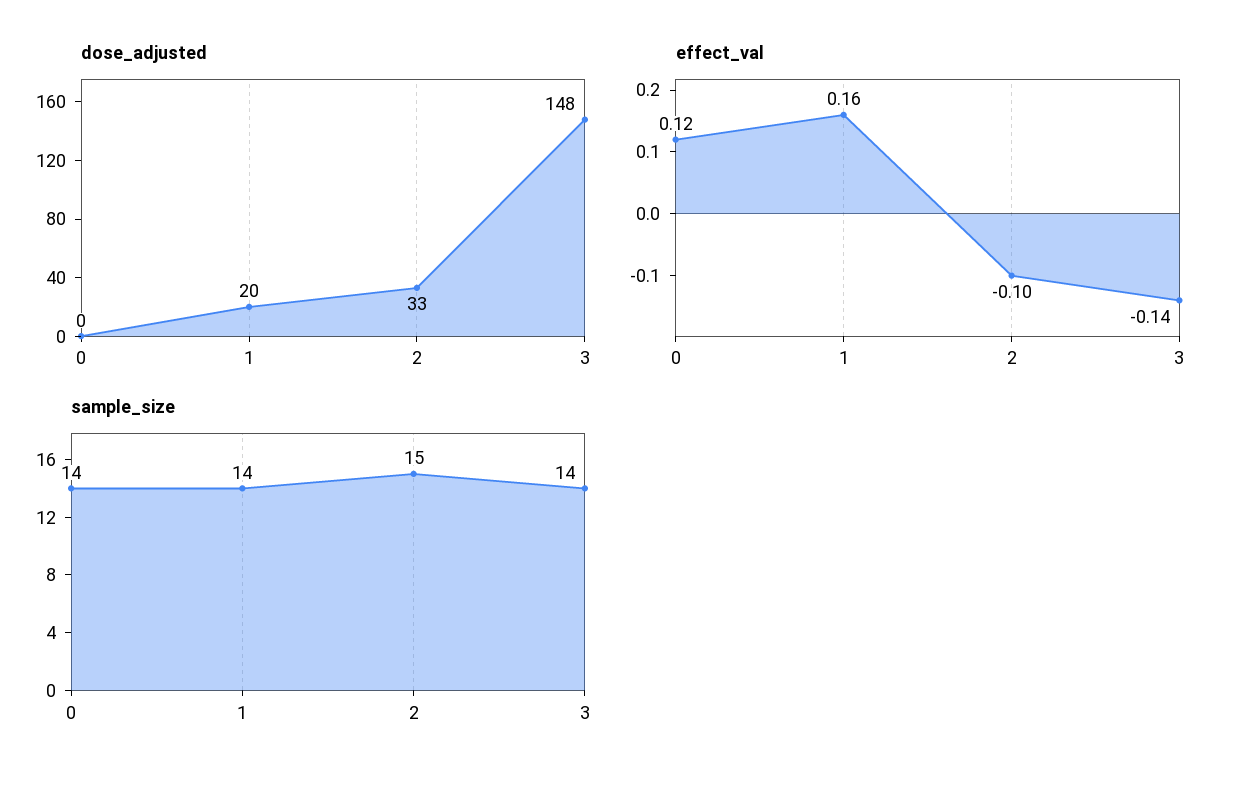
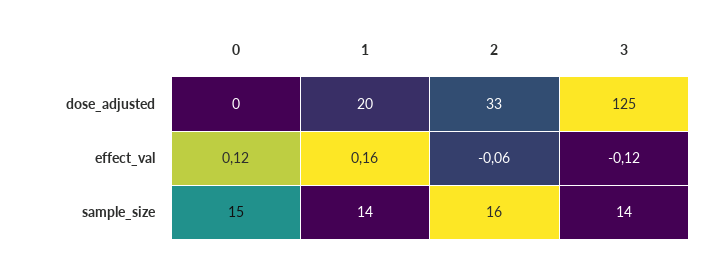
  {
    "dose_adjusted": {
      "0": 0,
      "1": 20,
      "2": 33,
-     "3": 148
+     "3": 125
    },
    "effect_val": {
      "0": 0.12,
      "1": 0.16,
-     "2": -0.1,
+     "2": -0.06,
-     "3": -0.14
+     "3": -0.12
    },
    "sample_size": {
-     "0": 14,
+     "0": 15,
      "1": 14,
-     "2": 15,
+     "2": 16,
      "3": 14
    }
  }

